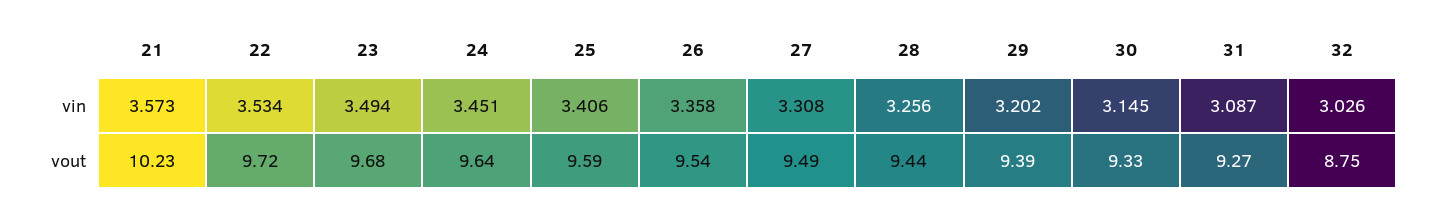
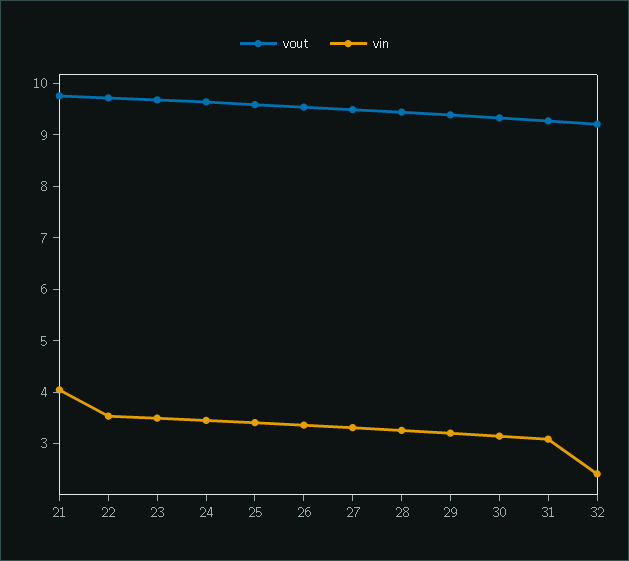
  {
    "vin": {
-     "21": 3.573,
+     "21": 4,
      "22": 3.534,
      "23": 3.494,
      "24": 3.451,
      "25": 3.406,
      "26": 3.358,
      "27": 3.308,
      "28": 3.256,
      "29": 3.202,
      "30": 3.145,
      "31": 3.087,
-     "32": 3.026
+     "32": 2.4
    },
    "vout": {
-     "21": 10.23,
+     "21": 9.8,
      "22": 9.72,
      "23": 9.68,
      "24": 9.64,
      "25": 9.59,
      "26": 9.54,
      "27": 9.49,
      "28": 9.44,
      "29": 9.39,
      "30": 9.33,
      "31": 9.27,
-     "32": 8.75
+     "32": 9.2
    }
  }

